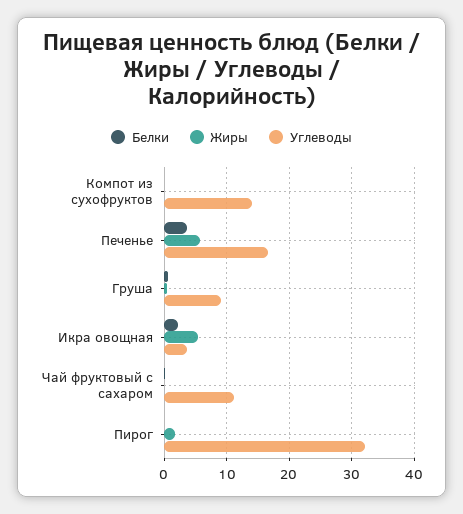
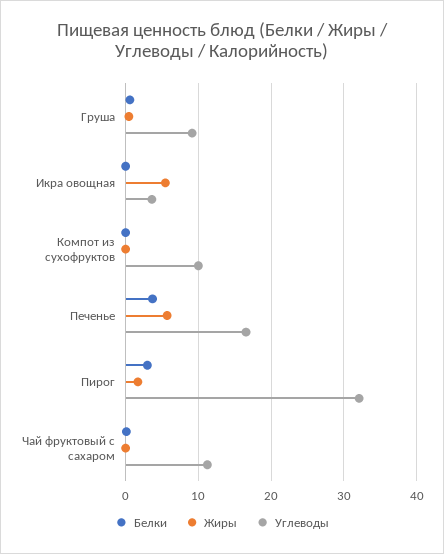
  {
    "Белки": {
      "Компот из сухофруктов": 0,
      "Печенье": 4,
      "Груша": 1,
-     "Икра овощная": 2,
+     "Икра овощная": 0,
      "Чай фруктовый с сахаром": 0,
-     "Пирог": 0
+     "Пирог": 3
    },
    "Жиры": {
      "Компот из сухофруктов": 0,
      "Печенье": 6,
      "Груша": 0,
      "Икра овощная": 5,
      "Чай фруктовый с сахаром": 0,
      "Пирог": 2
    },
    "Углеводы": {
-     "Компот из сухофруктов": 14,
+     "Компот из сухофруктов": 10,
      "Печенье": 17,
      "Груша": 9,
      "Икра овощная": 4,
      "Чай фруктовый с сахаром": 11,
      "Пирог": 32
    }
  }

